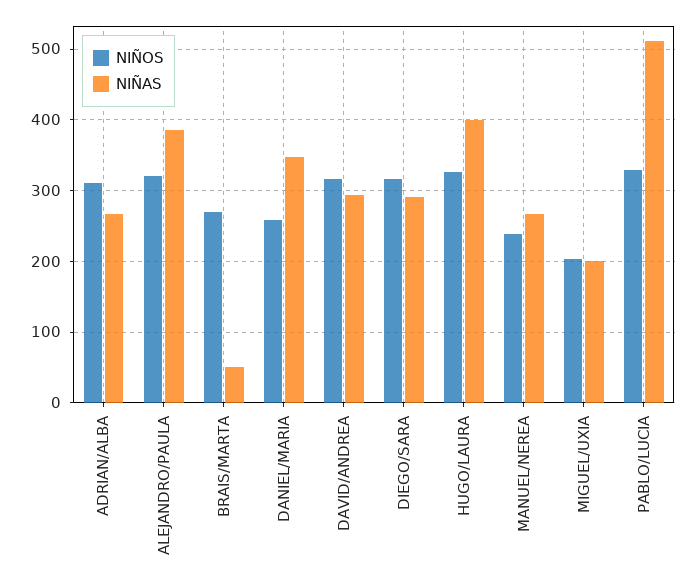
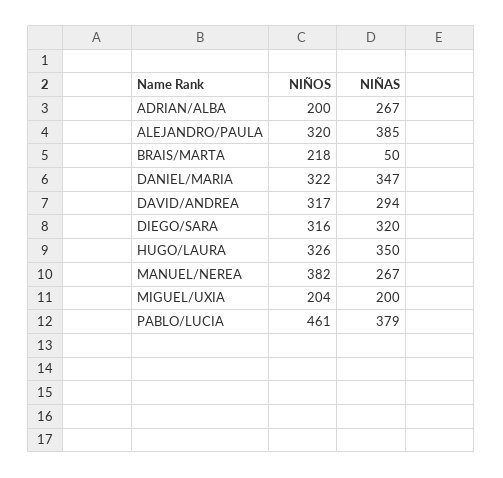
  {
    "NIÑOS": {
-     "ADRIAN/ALBA": 310,
+     "ADRIAN/ALBA": 200,
      "ALEJANDRO/PAULA": 320,
-     "BRAIS/MARTA": 270,
+     "BRAIS/MARTA": 218,
-     "DANIEL/MARIA": 260,
+     "DANIEL/MARIA": 322,
      "DAVID/ANDREA": 317,
      "DIEGO/SARA": 316,
      "HUGO/LAURA": 326,
-     "MANUEL/NEREA": 240,
+     "MANUEL/NEREA": 382,
      "MIGUEL/UXIA": 204,
-     "PABLO/LUCIA": 330
+     "PABLO/LUCIA": 461
    },
    "NIÑAS": {
      "ADRIAN/ALBA": 267,
      "ALEJANDRO/PAULA": 385,
      "BRAIS/MARTA": 50,
      "DANIEL/MARIA": 347,
      "DAVID/ANDREA": 294,
-     "DIEGO/SARA": 290,
+     "DIEGO/SARA": 320,
-     "HUGO/LAURA": 400,
+     "HUGO/LAURA": 350,
      "MANUEL/NEREA": 267,
      "MIGUEL/UXIA": 200,
-     "PABLO/LUCIA": 510
+     "PABLO/LUCIA": 379
    }
  }

